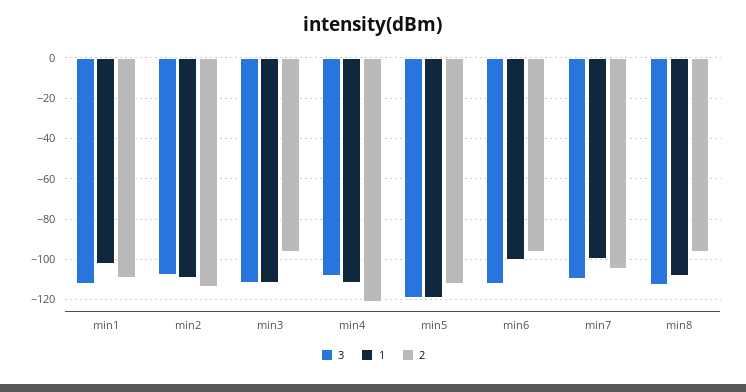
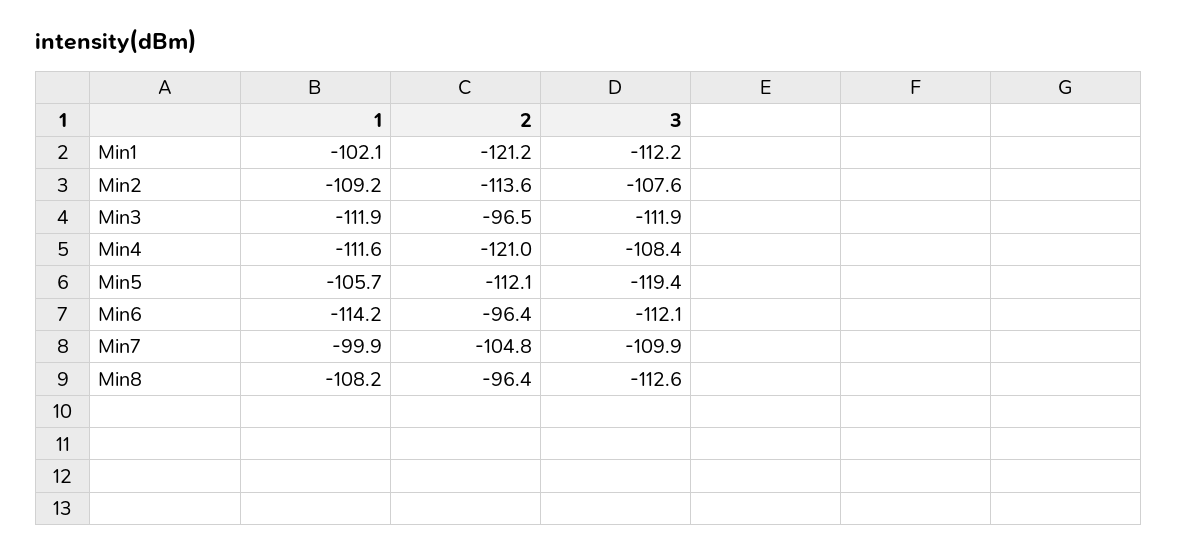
  {
    "3": {
      "min1": -112.2,
      "min2": -107.6,
      "min3": -111.9,
      "min4": -108.4,
      "min5": -119.4,
      "min6": -112.1,
      "min7": -109.9,
      "min8": -112.6
    },
    "1": {
      "min1": -102.1,
      "min2": -109.2,
      "min3": -111.9,
      "min4": -111.6,
-     "min5": -120,
+     "min5": -105.7,
-     "min6": -100,
+     "min6": -114.2,
      "min7": -99.9,
      "min8": -108.2
    },
    "2": {
-     "min1": -110,
+     "min1": -121.2,
      "min2": -113.6,
      "min3": -96.5,
      "min4": -121,
      "min5": -112.1,
      "min6": -96.4,
      "min7": -104.8,
      "min8": -96.4
    }
  }

